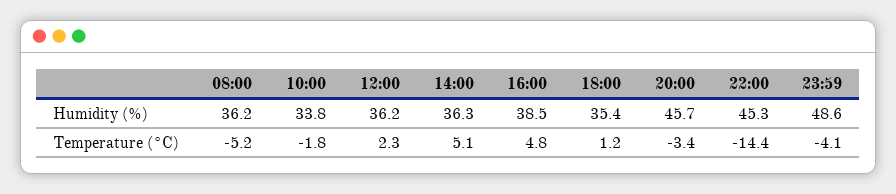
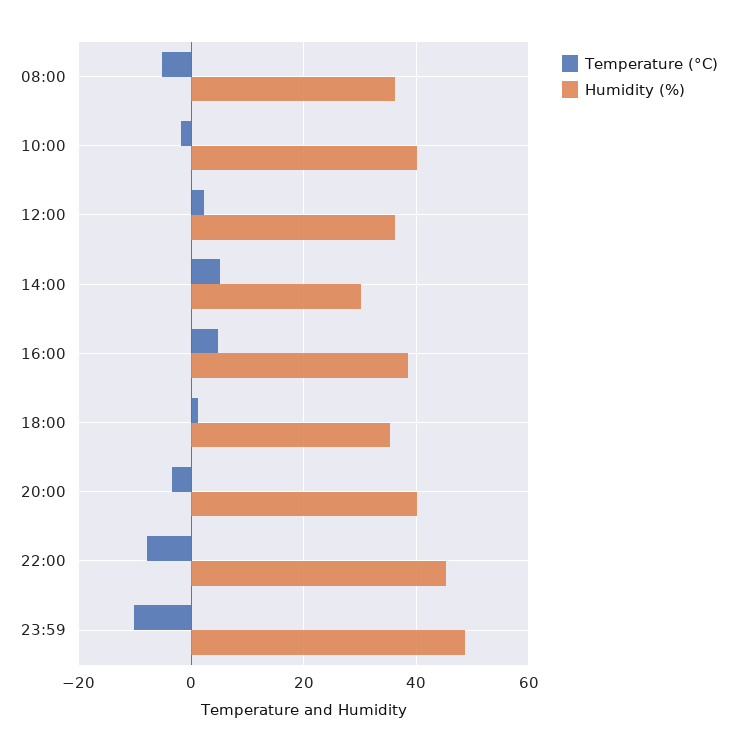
  {
    "Humidity (%)": {
      "08:00": 36.2,
-     "10:00": 33.8,
+     "10:00": 40,
      "12:00": 36.2,
-     "14:00": 36.3,
+     "14:00": 30,
      "16:00": 38.5,
      "18:00": 35.4,
-     "20:00": 45.7,
+     "20:00": 40,
      "22:00": 45.3,
      "23:59": 48.6
    },
    "Temperature (°C)": {
      "08:00": -5.2,
      "10:00": -1.8,
      "12:00": 2.3,
      "14:00": 5.1,
      "16:00": 4.8,
      "18:00": 1.2,
      "20:00": -3.4,
-     "22:00": -14.4,
+     "22:00": -8,
-     "23:59": -4.1
+     "23:59": -10
    }
  }

